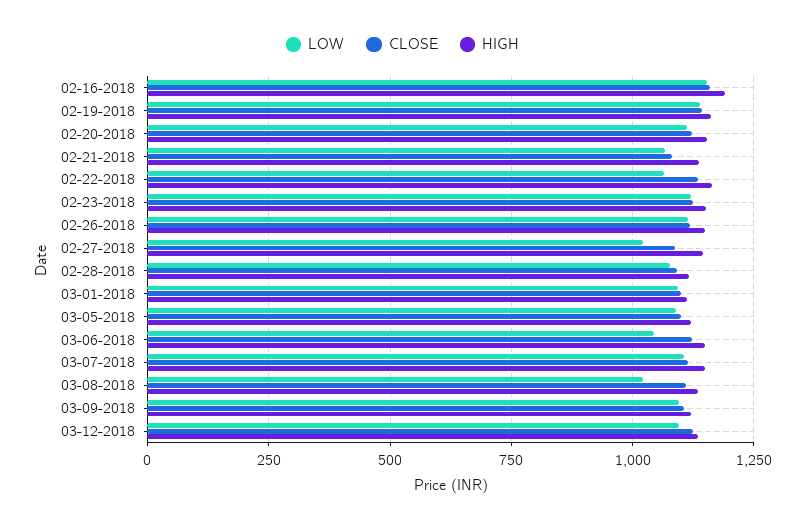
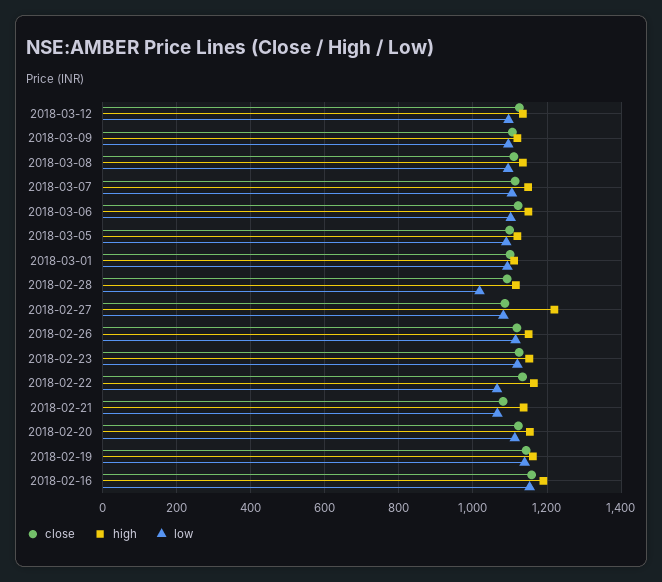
  {
    "LOW": {
      "02-16-2018": 1160,
      "02-19-2018": 1140,
      "02-20-2018": 1120,
      "02-21-2018": 1060,
      "02-22-2018": 1060,
      "02-23-2018": 1120,
      "02-26-2018": 1120,
-     "02-27-2018": 1025,
+     "02-27-2018": 1080,
-     "02-28-2018": 1075,
+     "02-28-2018": 1020,
      "03-01-2018": 1100,
      "03-05-2018": 1100,
-     "03-06-2018": 1050,
+     "03-06-2018": 1100,
      "03-07-2018": 1100,
-     "03-08-2018": 1025,
+     "03-08-2018": 1100,
      "03-09-2018": 1100,
      "03-12-2018": 1100
    },
    "CLOSE": {
      "02-16-2018": 1160,
      "02-19-2018": 1140,
      "02-20-2018": 1120,
      "02-21-2018": 1080,
      "02-22-2018": 1140,
      "02-23-2018": 1120,
      "02-26-2018": 1120,
      "02-27-2018": 1080,
      "02-28-2018": 1100,
      "03-01-2018": 1100,
      "03-05-2018": 1100,
      "03-06-2018": 1120,
      "03-07-2018": 1120,
      "03-08-2018": 1120,
      "03-09-2018": 1100,
      "03-12-2018": 1120
    },
    "HIGH": {
      "02-16-2018": 1200,
      "02-19-2018": 1160,
      "02-20-2018": 1160,
      "02-21-2018": 1140,
      "02-22-2018": 1160,
      "02-23-2018": 1160,
      "02-26-2018": 1160,
-     "02-27-2018": 1150,
+     "02-27-2018": 1220,
      "02-28-2018": 1120,
      "03-01-2018": 1120,
      "03-05-2018": 1120,
      "03-06-2018": 1140,
      "03-07-2018": 1140,
      "03-08-2018": 1140,
      "03-09-2018": 1120,
      "03-12-2018": 1140
    }
  }

